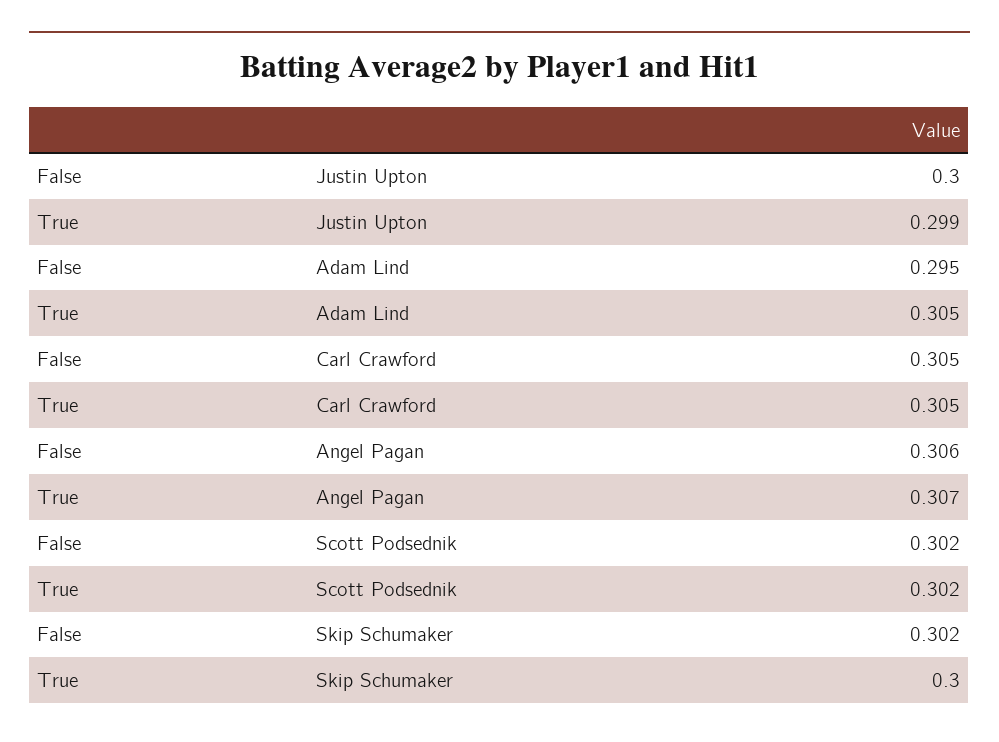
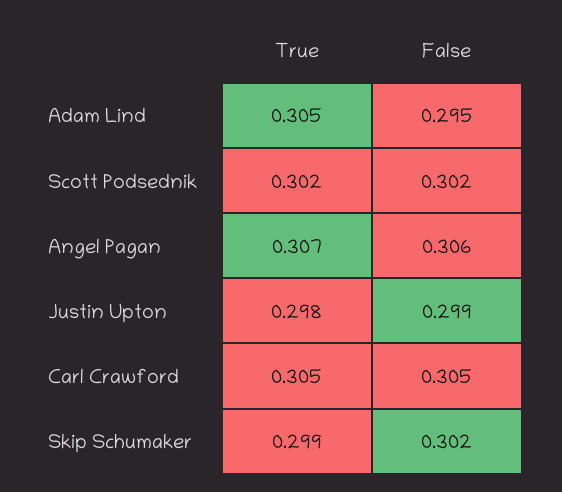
  {
    "False": {
-     "Justin Upton": 0.3,
+     "Justin Upton": 0.299,
      "Adam Lind": 0.295,
      "Carl Crawford": 0.305,
      "Angel Pagan": 0.306,
      "Scott Podsednik": 0.302,
      "Skip Schumaker": 0.302
    },
    "True": {
-     "Justin Upton": 0.299,
+     "Justin Upton": 0.298,
      "Adam Lind": 0.305,
      "Carl Crawford": 0.305,
      "Angel Pagan": 0.307,
      "Scott Podsednik": 0.302,
-     "Skip Schumaker": 0.3
+     "Skip Schumaker": 0.299
    }
  }

